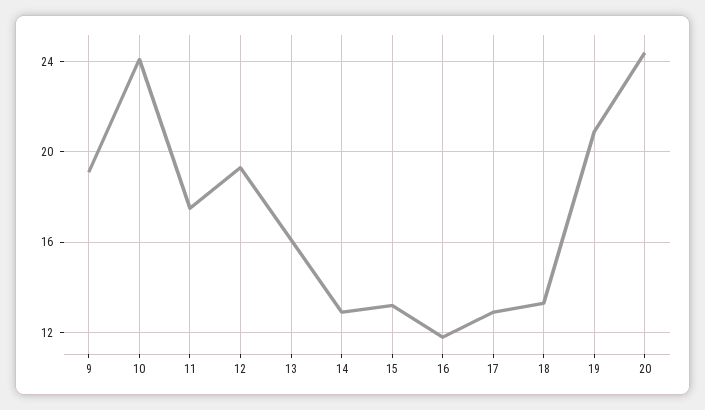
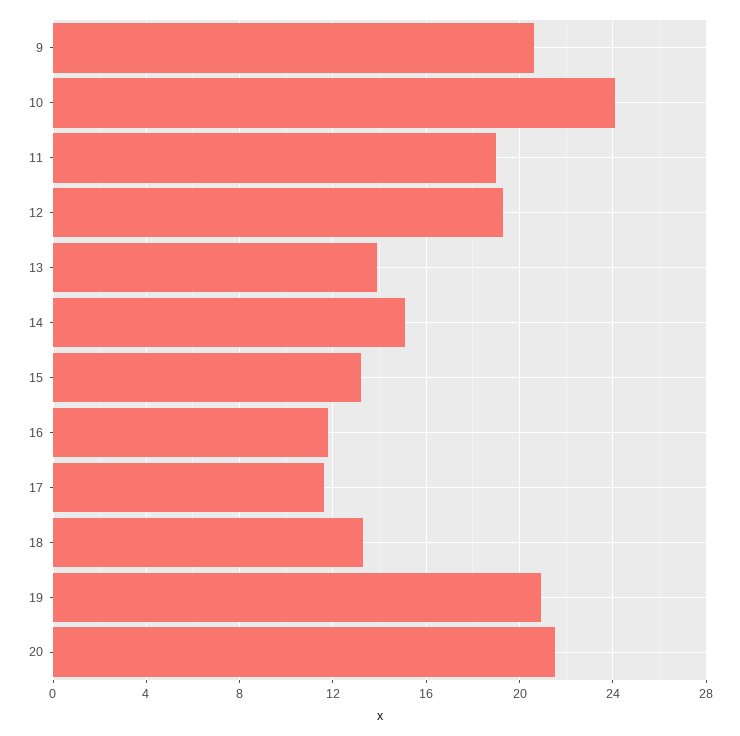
  {
-   "9": 19,
+   "9": 20.5,
    "10": 24,
-   "11": 17.5,
+   "11": 19,
    "12": 19.5,
-   "13": 16,
+   "13": 14,
-   "14": 13,
+   "14": 15,
    "15": 13,
    "16": 12,
-   "17": 13,
+   "17": 11.5,
    "18": 13.5,
    "19": 21,
-   "20": 24.5
+   "20": 21.5
  }

